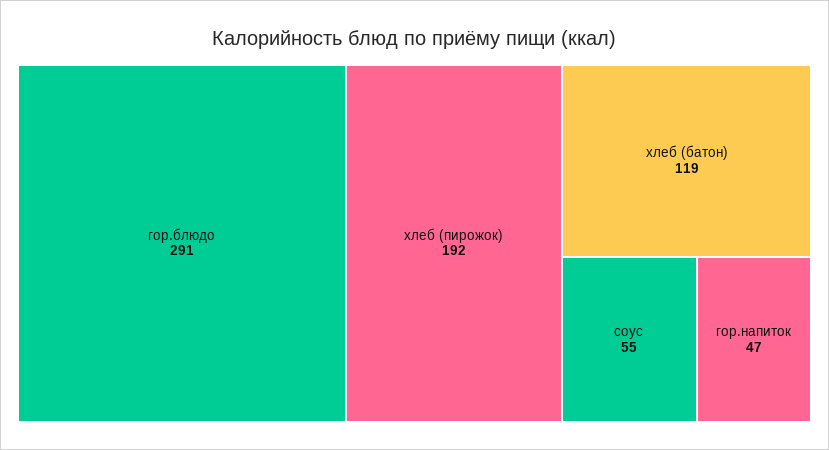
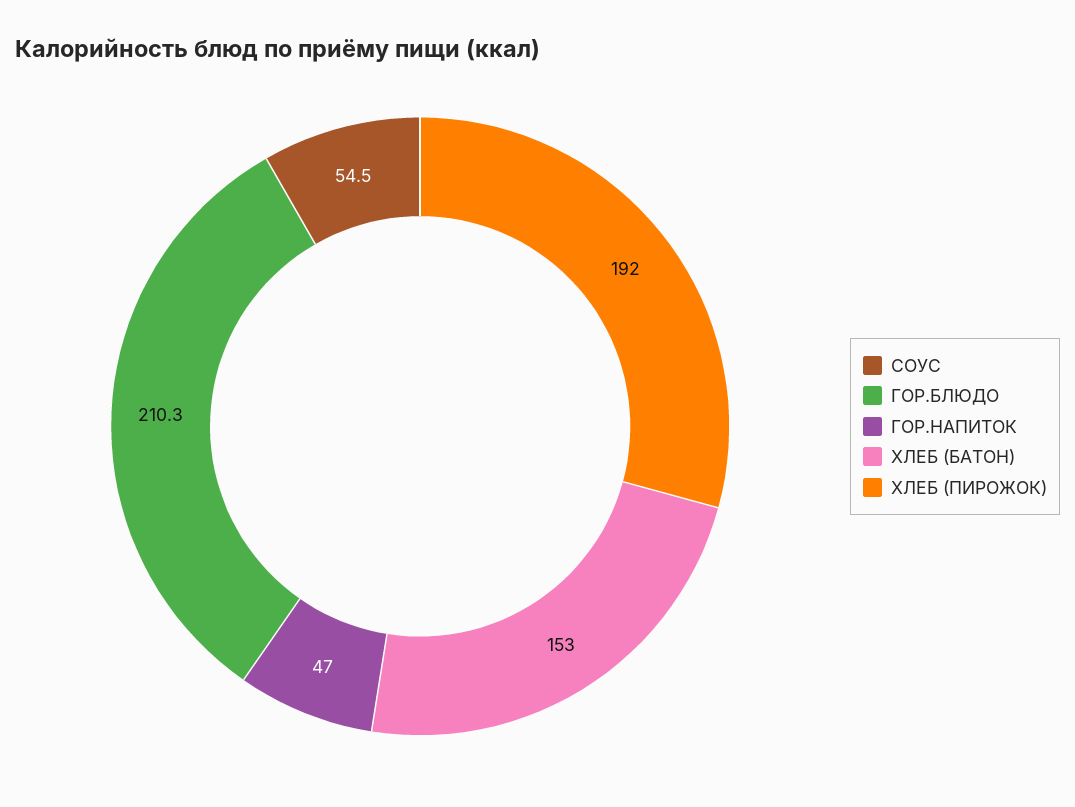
  {
-   "гор.блюдо": 291,
+   "гор.блюдо": 210.3,
    "хлеб (пирожок)": 192,
-   "хлеб (батон)": 119,
+   "хлеб (батон)": 153,
    "соус": 54.5,
    "гор.напиток": 47
  }

